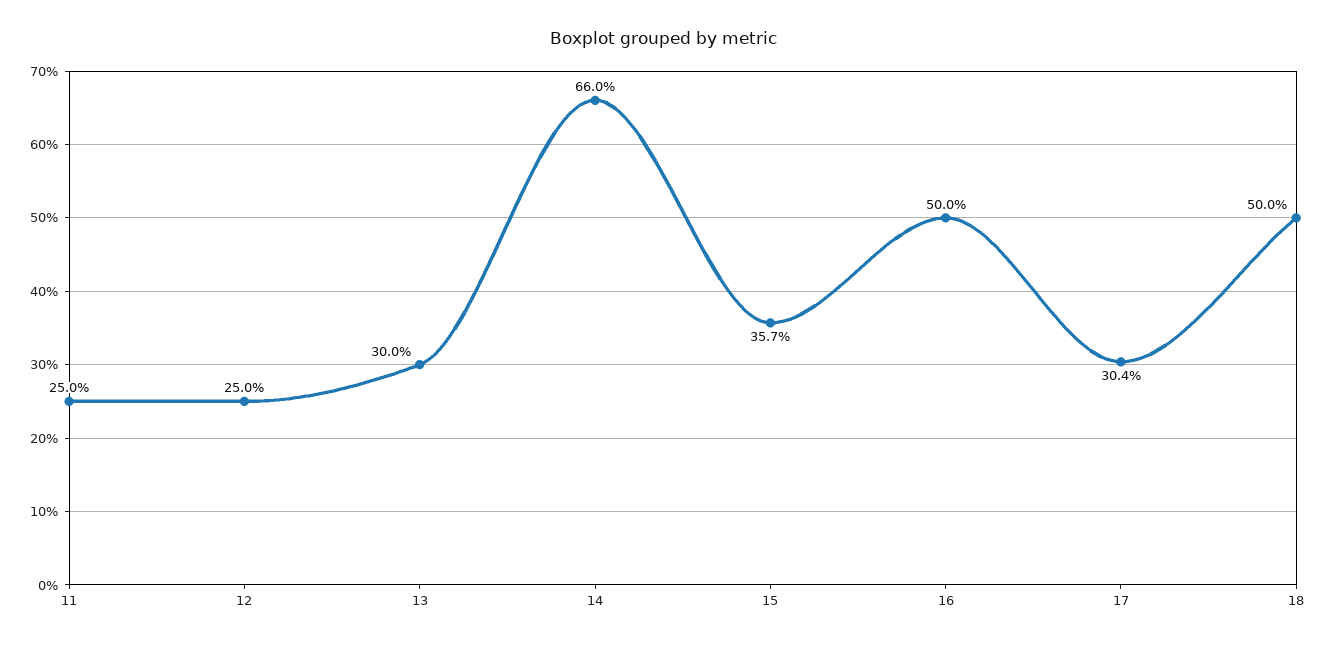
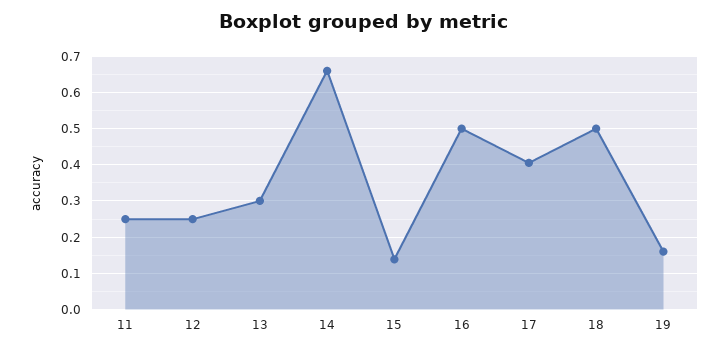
  {
    "11": 0.25,
    "12": 0.25,
    "13": 0.3,
    "14": 0.66,
-   "15": 0.357,
+   "15": 0.14,
    "16": 0.5,
-   "17": 0.304,
+   "17": 0.4,
-   "18": 0.5
+   "18": 0.5,
+   "19": 0.16
  }

